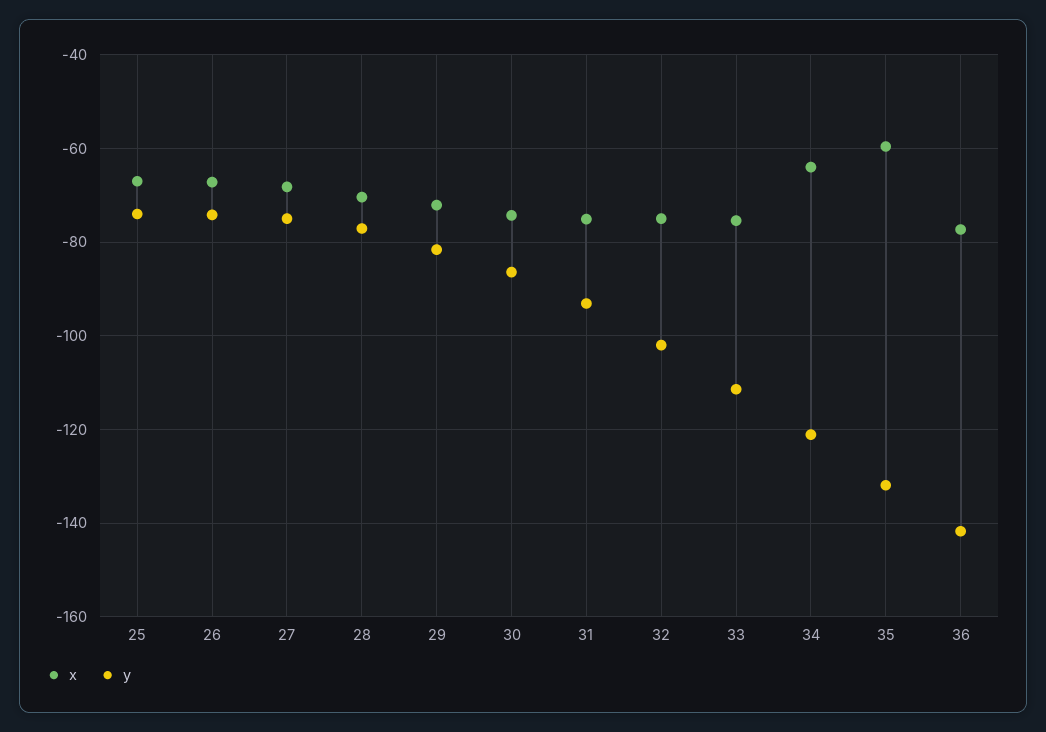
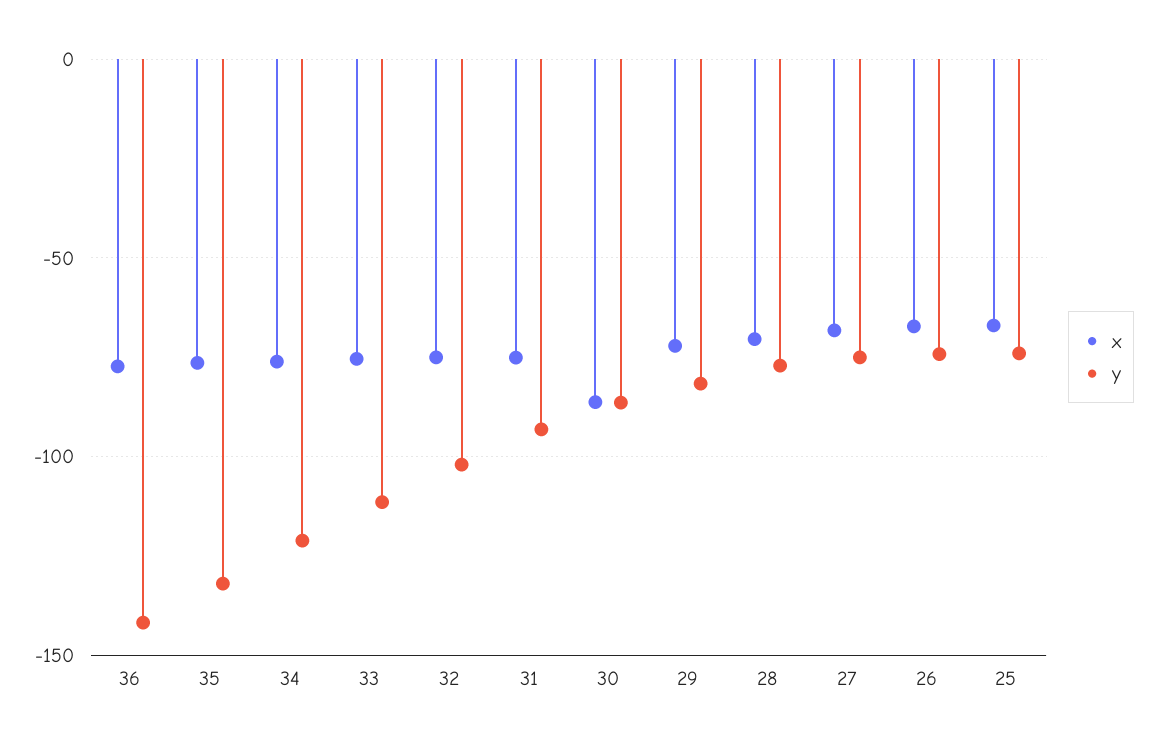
  {
    "x": {
      "25": -68,
      "26": -68,
      "27": -68,
      "28": -70,
      "29": -72,
-     "30": -74,
+     "30": -85,
      "31": -76,
      "32": -76,
      "33": -76,
-     "34": -64,
+     "34": -75,
-     "35": -60,
+     "35": -75,
      "36": -78
    },
    "y": {
      "25": -74,
      "26": -74,
      "27": -76,
      "28": -78,
      "29": -82,
      "30": -86,
      "31": -94,
      "32": -102,
      "33": -112,
      "34": -122,
      "35": -132,
      "36": -142
    }
  }

